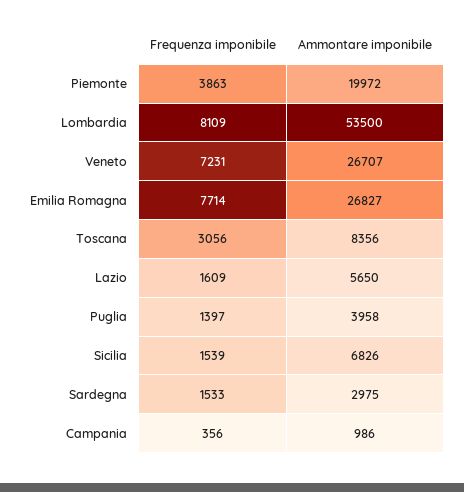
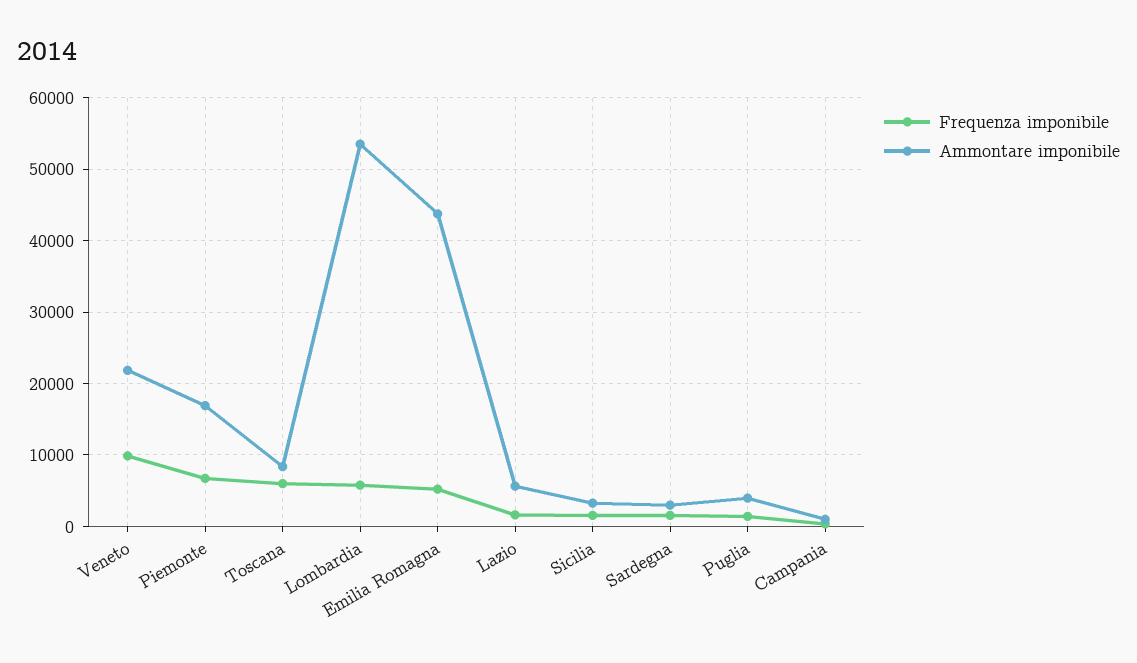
  {
    "Frequenza imponibile": {
-     "Piemonte": 3863,
+     "Piemonte": 7000,
-     "Lombardia": 8109,
+     "Lombardia": 6000,
-     "Veneto": 7231,
+     "Veneto": 10000,
-     "Emilia Romagna": 7714,
+     "Emilia Romagna": 5000,
-     "Toscana": 3056,
+     "Toscana": 6000,
      "Lazio": 1609,
      "Puglia": 1397,
      "Sicilia": 1539,
      "Sardegna": 1533,
      "Campania": 356
    },
    "Ammontare imponibile": {
-     "Piemonte": 19972,
+     "Piemonte": 17000,
      "Lombardia": 53500,
-     "Veneto": 26707,
+     "Veneto": 22000,
-     "Emilia Romagna": 26827,
+     "Emilia Romagna": 44000,
      "Toscana": 8356,
      "Lazio": 5650,
      "Puglia": 3958,
-     "Sicilia": 6826,
+     "Sicilia": 3000,
      "Sardegna": 2975,
      "Campania": 986
    }
  }

